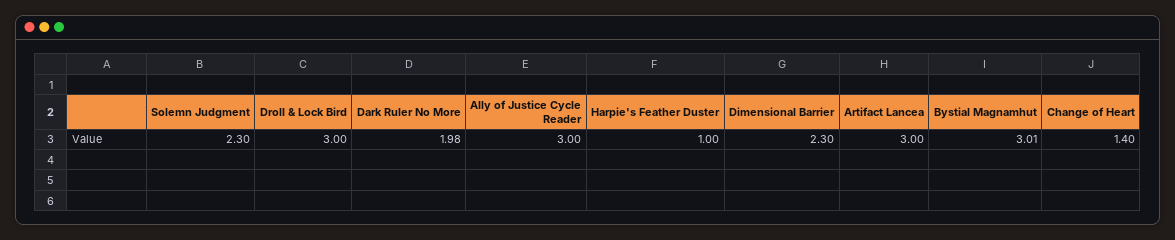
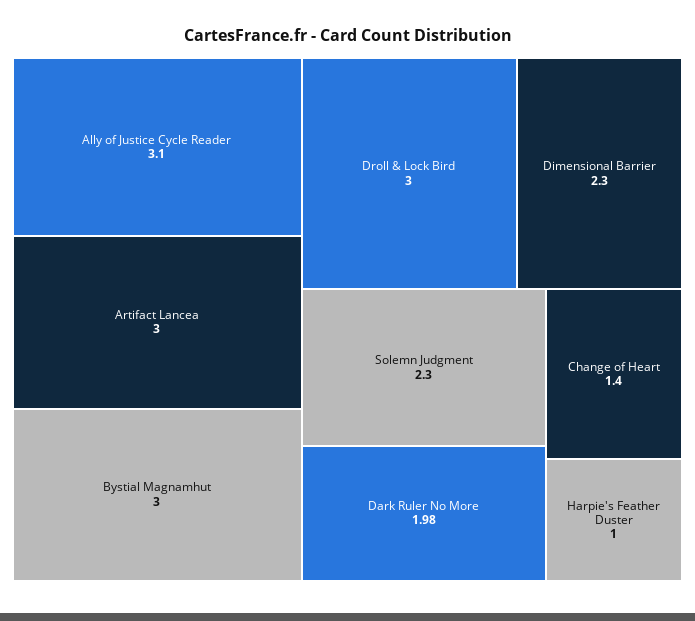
  {
    "Solemn Judgment": 2.3,
    "Droll & Lock Bird": 3,
    "Dark Ruler No More": 1.98,
-   "Ally of Justice Cycle Reader": 3,
+   "Ally of Justice Cycle Reader": 3.1,
    "Harpie's Feather Duster": 1,
    "Dimensional Barrier": 2.3,
    "Artifact Lancea": 3,
-   "Bystial Magnamhut": 3.01,
+   "Bystial Magnamhut": 3,
    "Change of Heart": 1.4
  }

